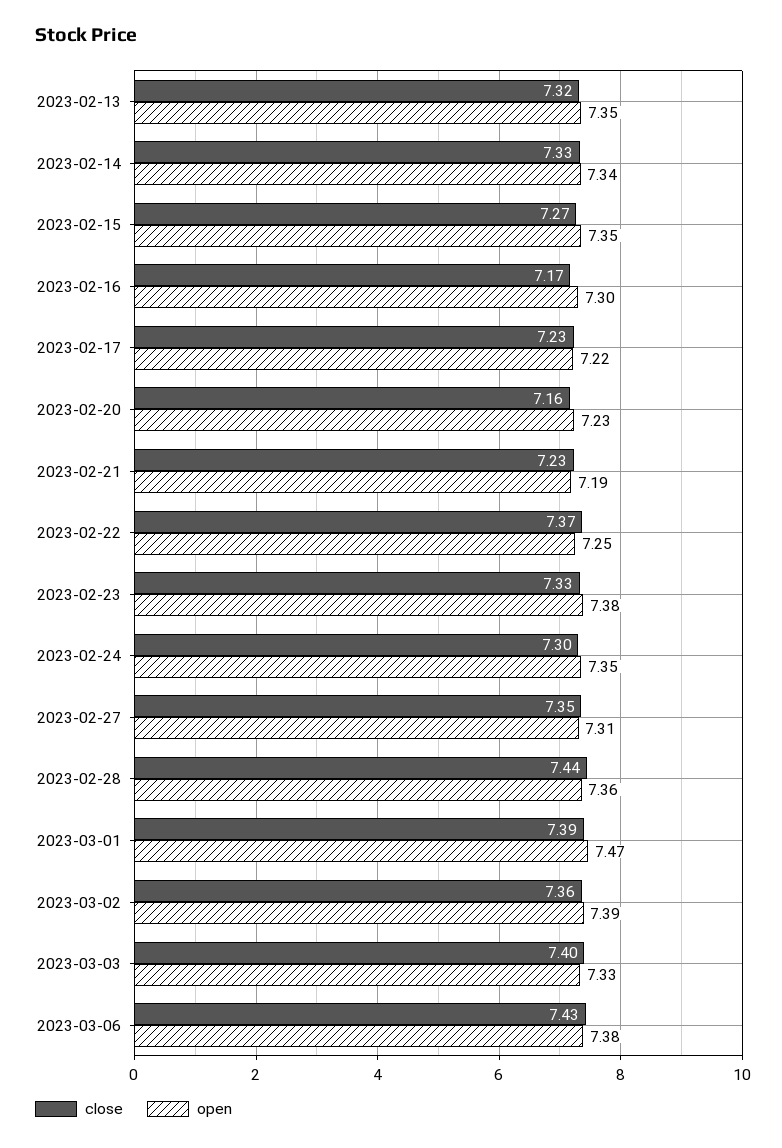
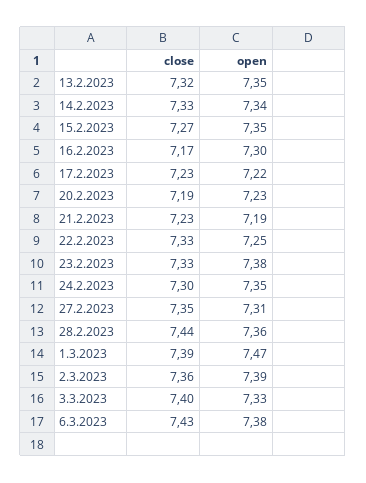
  {
    "close": {
      "2023-02-13": 7.32,
      "2023-02-14": 7.33,
      "2023-02-15": 7.27,
      "2023-02-16": 7.17,
      "2023-02-17": 7.23,
-     "2023-02-20": 7.16,
+     "2023-02-20": 7.19,
      "2023-02-21": 7.23,
-     "2023-02-22": 7.37,
+     "2023-02-22": 7.33,
      "2023-02-23": 7.33,
      "2023-02-24": 7.3,
      "2023-02-27": 7.35,
      "2023-02-28": 7.44,
      "2023-03-01": 7.39,
      "2023-03-02": 7.36,
      "2023-03-03": 7.4,
      "2023-03-06": 7.43
    },
    "open": {
      "2023-02-13": 7.35,
      "2023-02-14": 7.34,
      "2023-02-15": 7.35,
      "2023-02-16": 7.3,
      "2023-02-17": 7.22,
      "2023-02-20": 7.23,
      "2023-02-21": 7.19,
      "2023-02-22": 7.25,
      "2023-02-23": 7.38,
      "2023-02-24": 7.35,
      "2023-02-27": 7.31,
      "2023-02-28": 7.36,
      "2023-03-01": 7.47,
      "2023-03-02": 7.39,
      "2023-03-03": 7.33,
      "2023-03-06": 7.38
    }
  }

